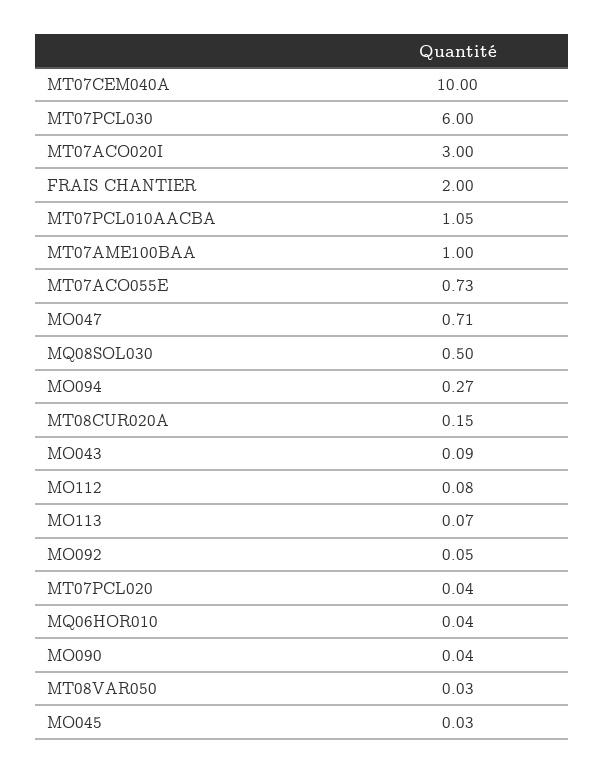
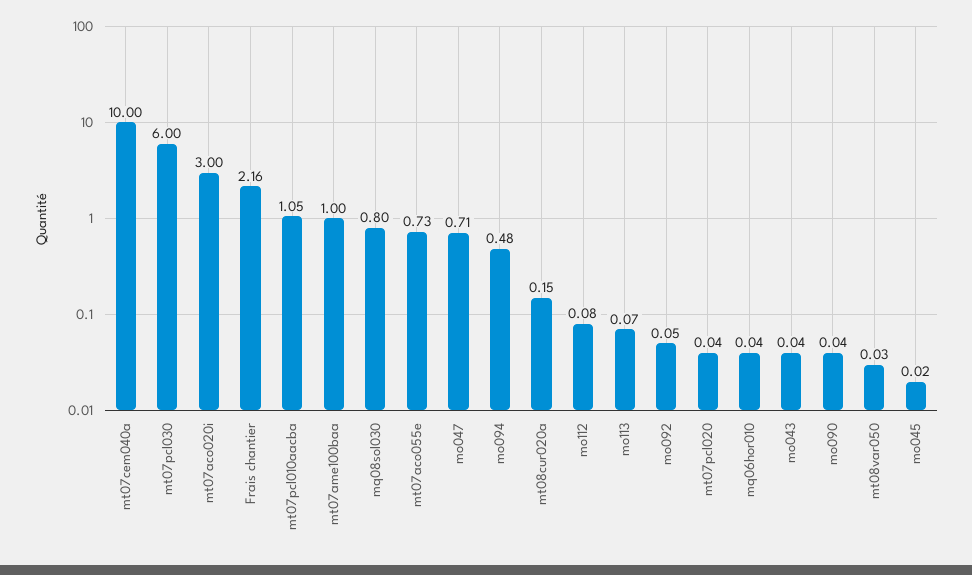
  {
    "MT07CEM040A": 10,
    "MT07PCL030": 6,
    "MT07ACO020I": 3,
-   "FRAIS CHANTIER": 2,
+   "FRAIS CHANTIER": 2.16,
    "MT07PCL010AACBA": 1.05,
    "MT07AME100BAA": 1,
    "MT07ACO055E": 0.73,
    "MO047": 0.71,
-   "MQ08SOL030": 0.5,
+   "MQ08SOL030": 0.8,
-   "MO094": 0.27,
+   "MO094": 0.48,
    "MT08CUR020A": 0.15,
-   "MO043": 0.09,
+   "MO043": 0.04,
    "MO112": 0.08,
    "MO113": 0.07,
    "MO092": 0.05,
    "MT07PCL020": 0.04,
    "MQ06HOR010": 0.04,
    "MO090": 0.04,
    "MT08VAR050": 0.03,
-   "MO045": 0.03
+   "MO045": 0.02
  }

